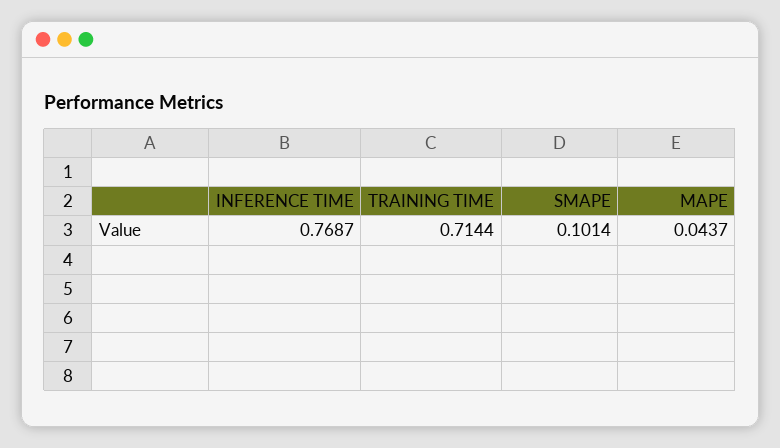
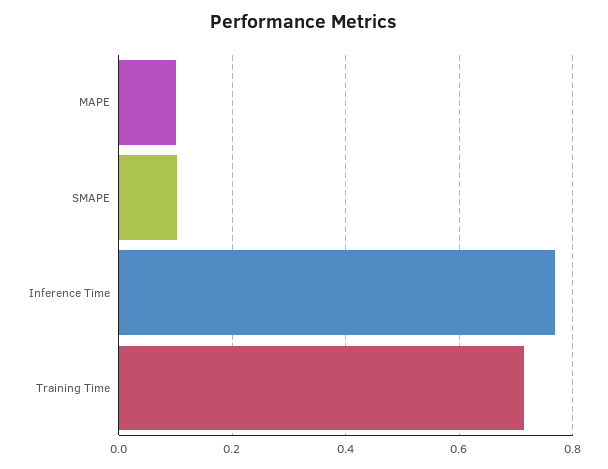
  {
    "INFERENCE TIME": 0.7687,
    "TRAINING TIME": 0.7144,
    "SMAPE": 0.1014,
-   "MAPE": 0.0437
+   "MAPE": 0.1
  }

